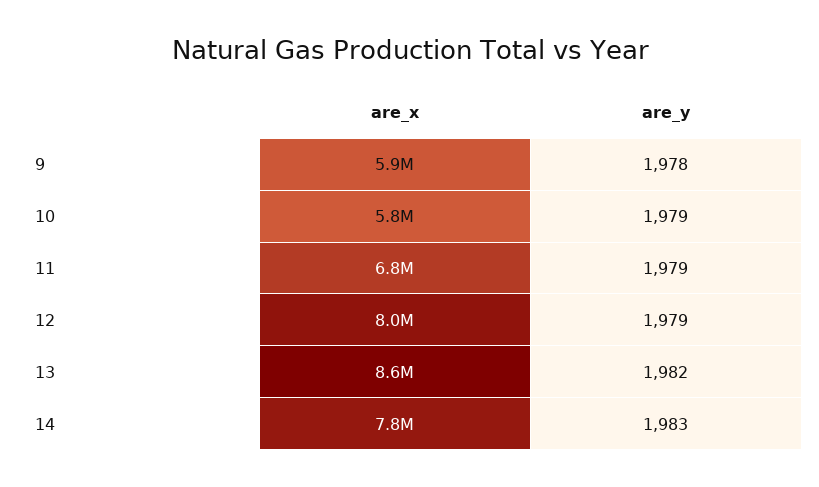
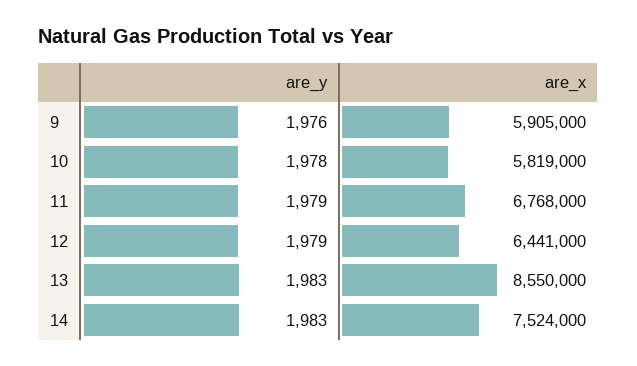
  {
    "are_x": {
      "9": 5905000,
      "10": 5819000,
      "11": 6768000,
-     "12": 8000000,
+     "12": 6441000,
      "13": 8550000,
-     "14": 7800000
+     "14": 7524000
    },
    "are_y": {
-     "9": 1978,
+     "9": 1976,
-     "10": 1979,
+     "10": 1978,
      "11": 1979,
      "12": 1979,
-     "13": 1982,
+     "13": 1983,
      "14": 1983
    }
  }

